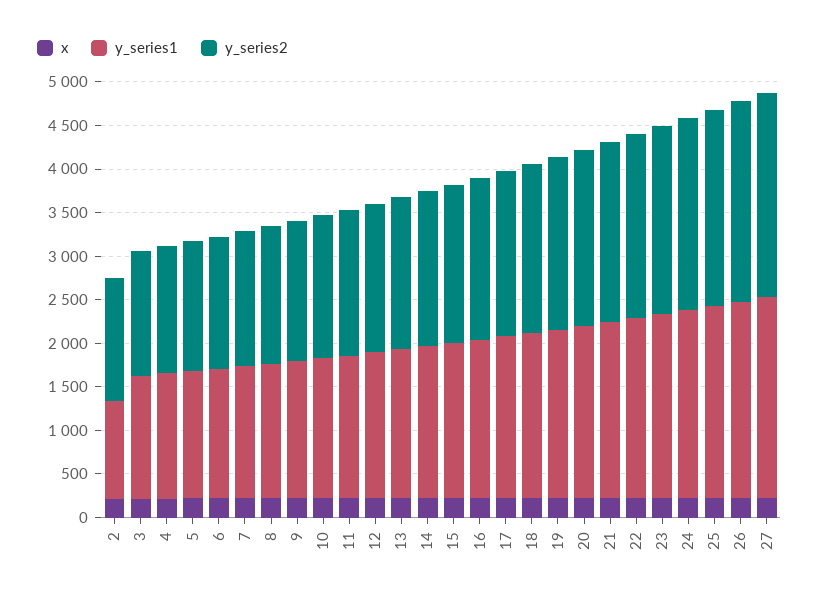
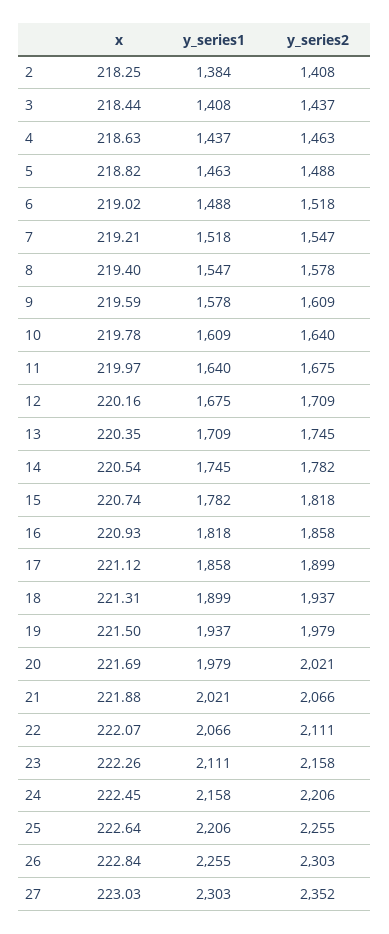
  {
    "x": {
      "2": 218.25,
      "3": 218.44,
      "4": 218.63,
      "5": 218.82,
      "6": 219.02,
      "7": 219.21,
      "8": 219.4,
      "9": 219.59,
      "10": 219.78,
      "11": 219.97,
      "12": 220.16,
      "13": 220.35,
      "14": 220.54,
      "15": 220.74,
      "16": 220.93,
      "17": 221.12,
      "18": 221.31,
      "19": 221.5,
      "20": 221.69,
      "21": 221.88,
      "22": 222.07,
      "23": 222.26,
      "24": 222.45,
      "25": 222.64,
      "26": 222.84,
      "27": 223.03
    },
    "y_series1": {
-     "2": 1100,
+     "2": 1384,
      "3": 1408,
      "4": 1437,
      "5": 1463,
      "6": 1488,
      "7": 1518,
      "8": 1547,
      "9": 1578,
      "10": 1609,
      "11": 1640,
      "12": 1675,
      "13": 1709,
      "14": 1745,
      "15": 1782,
      "16": 1818,
      "17": 1858,
      "18": 1899,
      "19": 1937,
      "20": 1979,
      "21": 2021,
      "22": 2066,
      "23": 2111,
      "24": 2158,
      "25": 2206,
      "26": 2255,
      "27": 2303
    },
    "y_series2": {
      "2": 1408,
      "3": 1437,
      "4": 1463,
      "5": 1488,
      "6": 1518,
      "7": 1547,
      "8": 1578,
      "9": 1609,
      "10": 1640,
      "11": 1675,
      "12": 1709,
      "13": 1745,
      "14": 1782,
      "15": 1818,
      "16": 1858,
      "17": 1899,
      "18": 1937,
      "19": 1979,
      "20": 2021,
      "21": 2066,
      "22": 2111,
      "23": 2158,
      "24": 2206,
      "25": 2255,
      "26": 2303,
      "27": 2352
    }
  }

